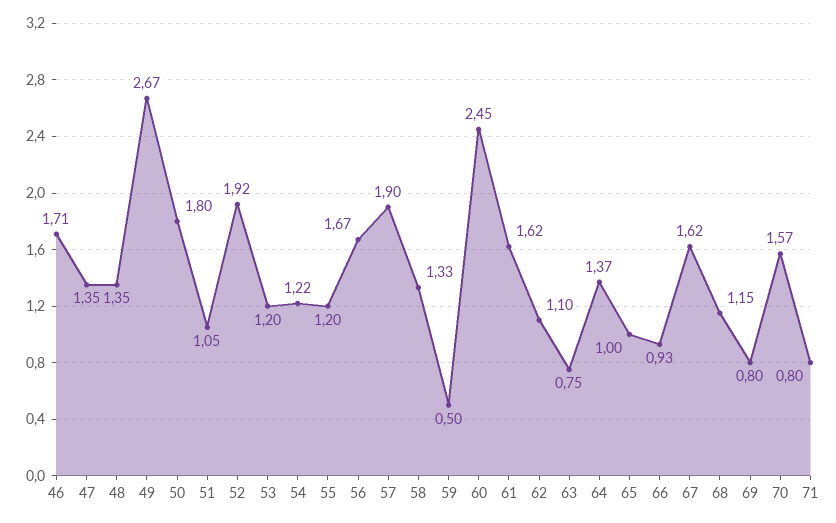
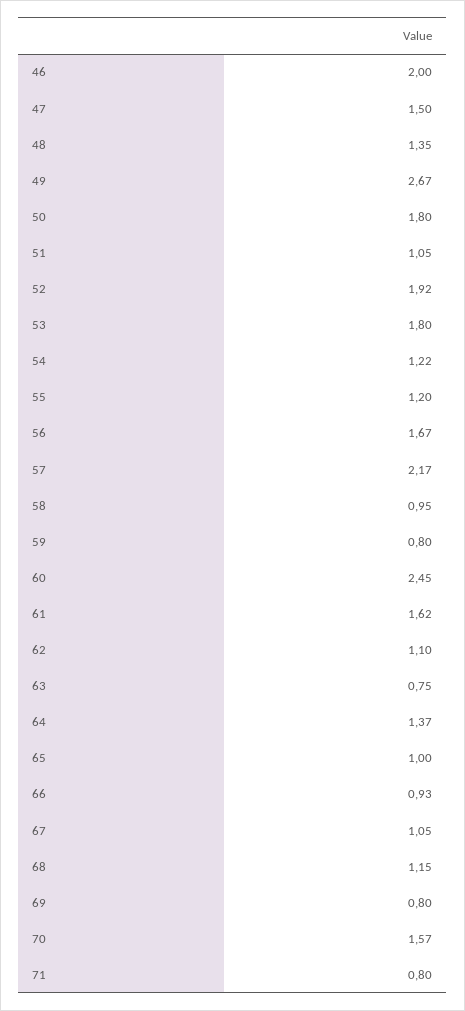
  {
-   "46": 1.71,
+   "46": 2,
-   "47": 1.35,
+   "47": 1.5,
    "48": 1.35,
    "49": 2.67,
    "50": 1.8,
    "51": 1.05,
    "52": 1.92,
-   "53": 1.2,
+   "53": 1.8,
    "54": 1.22,
    "55": 1.2,
    "56": 1.67,
-   "57": 1.9,
+   "57": 2.17,
-   "58": 1.33,
+   "58": 0.95,
-   "59": 0.5,
+   "59": 0.8,
    "60": 2.45,
    "61": 1.62,
    "62": 1.1,
    "63": 0.75,
    "64": 1.37,
    "65": 1,
    "66": 0.93,
-   "67": 1.62,
+   "67": 1.05,
    "68": 1.15,
    "69": 0.8,
    "70": 1.57,
    "71": 0.8
  }

